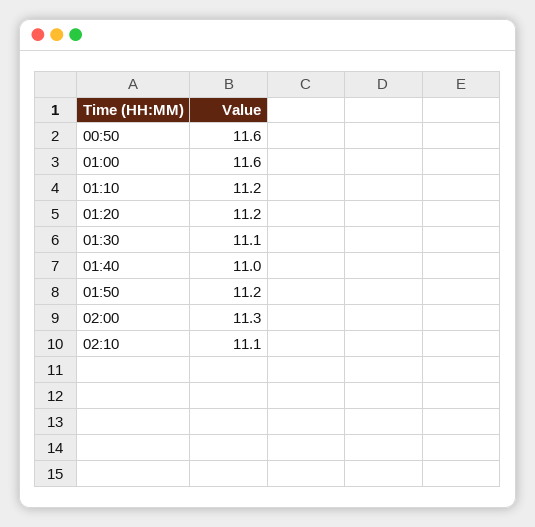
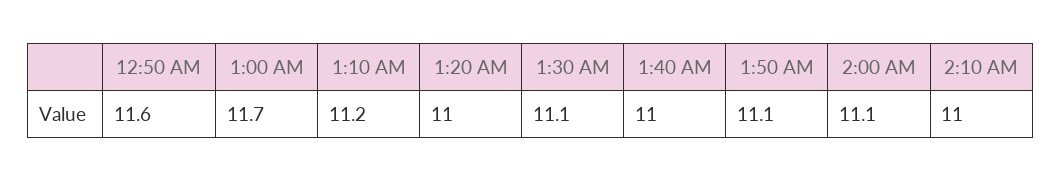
  {
    "00:50": 11.6,
-   "01:00": 11.6,
+   "01:00": 11.7,
    "01:10": 11.2,
-   "01:20": 11.2,
+   "01:20": 11,
    "01:30": 11.1,
    "01:40": 11,
-   "01:50": 11.2,
+   "01:50": 11.1,
-   "02:00": 11.3,
+   "02:00": 11.1,
-   "02:10": 11.1
+   "02:10": 11
  }

